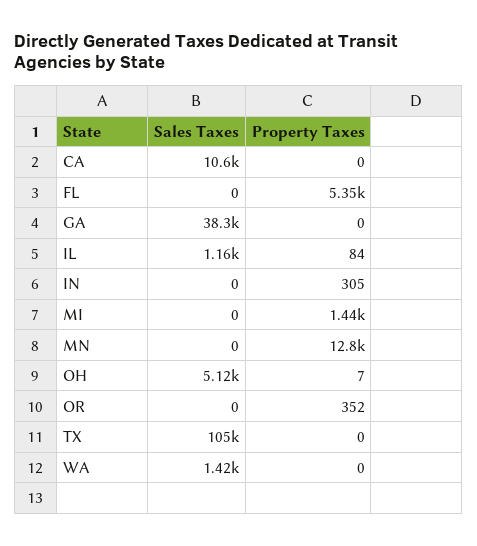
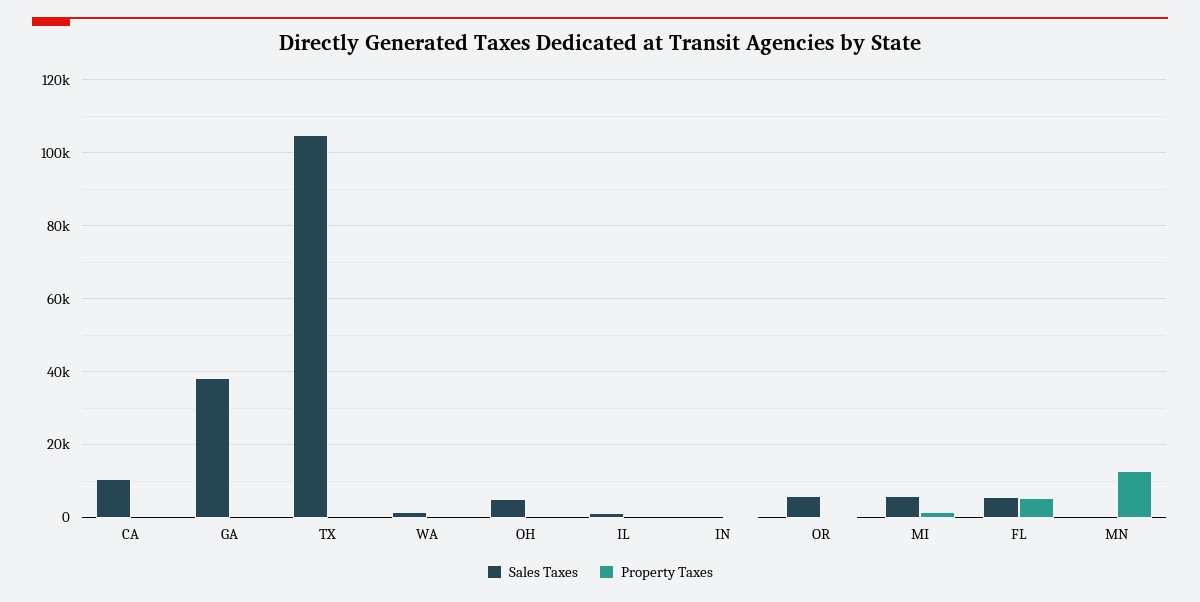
  {
    "Sales Taxes": {
      "CA": 10600,
-     "FL": 0,
+     "FL": 6000,
      "GA": 38300,
      "IL": 1160,
      "IN": 0,
-     "MI": 0,
+     "MI": 6000,
      "MN": 0,
      "OH": 5120,
-     "OR": 0,
+     "OR": 6000,
      "TX": 105000,
      "WA": 1420
    },
    "Property Taxes": {
      "CA": 0,
      "FL": 5350,
      "GA": 0,
      "IL": 84,
      "IN": 305,
      "MI": 1440,
      "MN": 12800,
      "OH": 7,
      "OR": 352,
      "TX": 0,
      "WA": 0
    }
  }

